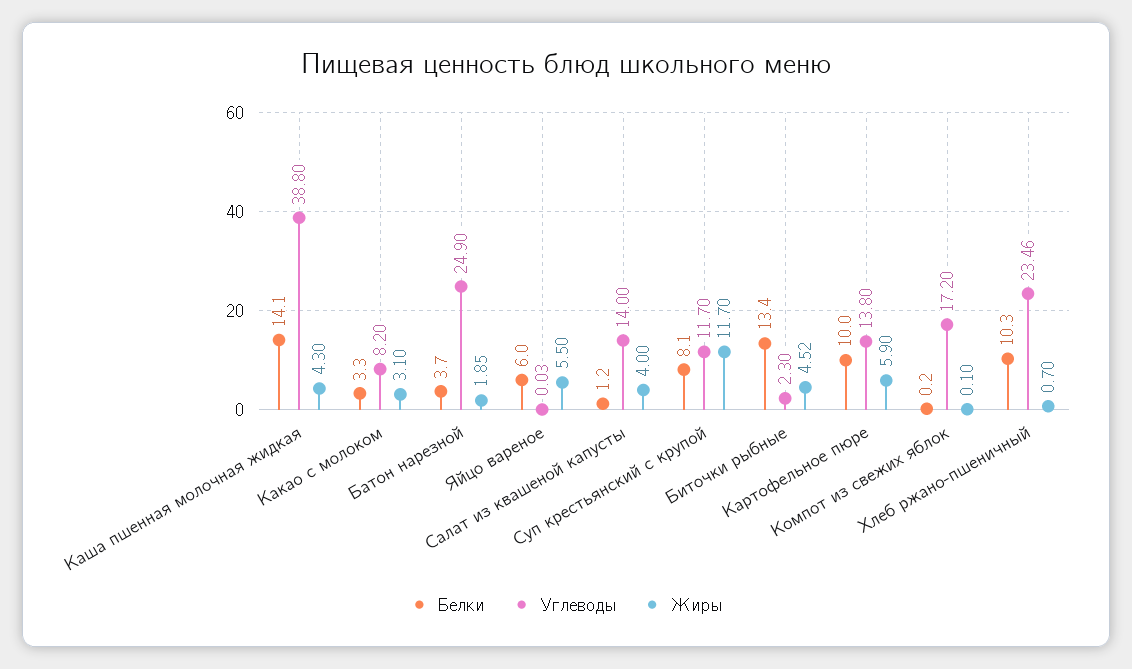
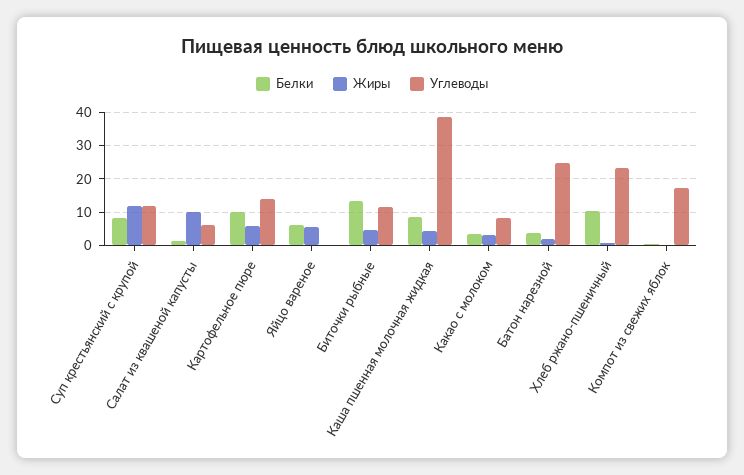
  {
    "Белки": {
-     "Каша пшенная молочная жидкая": 14.1,
+     "Каша пшенная молочная жидкая": 8,
      "Какао с молоком": 3.3,
      "Батон нарезной": 3.7,
      "Яйцо вареное": 6,
      "Салат из квашеной капусты": 1.2,
      "Суп крестьянский с крупой": 8.1,
      "Биточки рыбные": 13.4,
      "Картофельное пюре": 10,
      "Компот из свежих яблок": 0.2,
      "Хлеб ржано-пшеничный": 10.3
    },
    "Углеводы": {
      "Каша пшенная молочная жидкая": 38.8,
      "Какао с молоком": 8.2,
      "Батон нарезной": 24.9,
      "Яйцо вареное": 0.03,
-     "Салат из квашеной капусты": 14,
+     "Салат из квашеной капусты": 6,
      "Суп крестьянский с крупой": 11.7,
-     "Биточки рыбные": 2.3,
+     "Биточки рыбные": 12,
      "Картофельное пюре": 13.8,
      "Компот из свежих яблок": 17.2,
      "Хлеб ржано-пшеничный": 23.46
    },
    "Жиры": {
      "Каша пшенная молочная жидкая": 4.3,
      "Какао с молоком": 3.1,
      "Батон нарезной": 1.85,
      "Яйцо вареное": 5.5,
-     "Салат из квашеной капусты": 4,
+     "Салат из квашеной капусты": 10,
      "Суп крестьянский с крупой": 11.7,
      "Биточки рыбные": 4.52,
      "Картофельное пюре": 5.9,
      "Компот из свежих яблок": 0.1,
      "Хлеб ржано-пшеничный": 0.7
    }
  }

